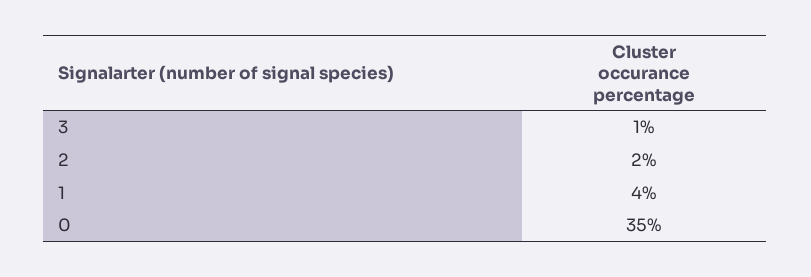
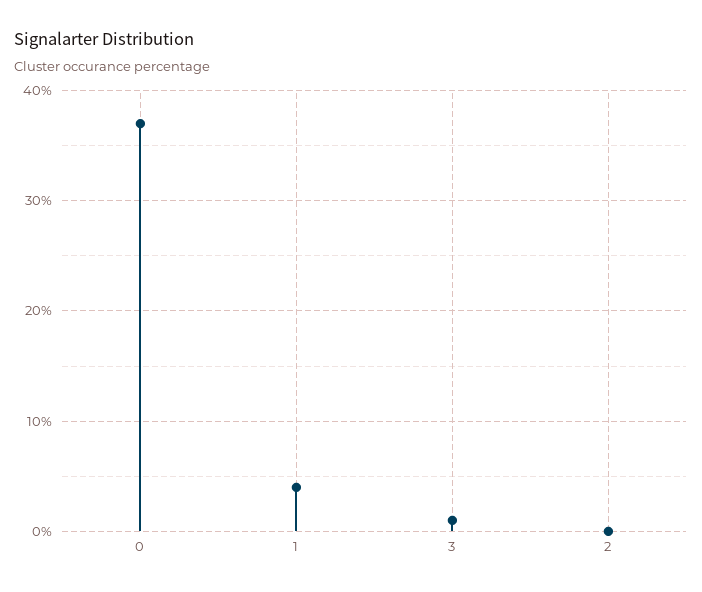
  {
    "3": 1,
-   "2": 2,
+   "2": 0,
    "1": 4,
-   "0": 35
+   "0": 37
  }

